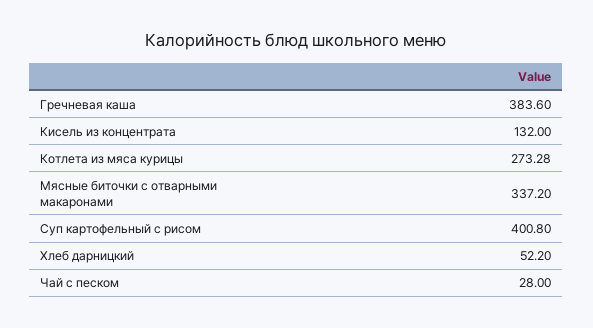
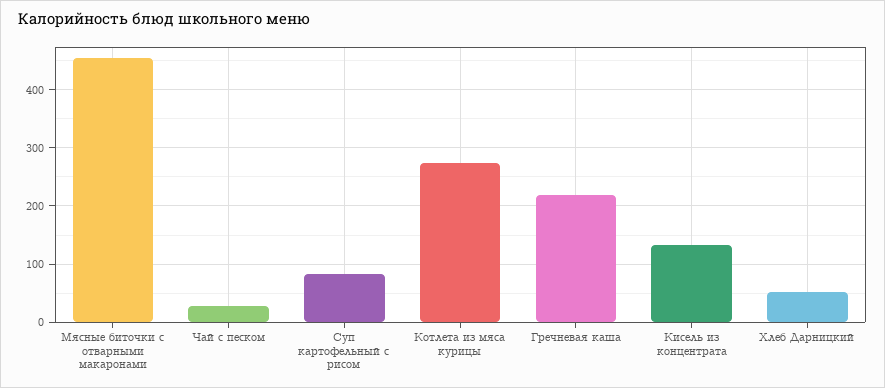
  {
-   "Гречневая каша": 383.6,
+   "Гречневая каша": 220,
    "Кисель из концентрата": 132,
    "Котлета из мяса курицы": 273.28,
-   "Мясные биточки с отварными макаронами": 337.2,
+   "Мясные биточки с отварными макаронами": 460,
-   "Суп картофельный с рисом": 400.8,
+   "Суп картофельный с рисом": 80,
    "Хлеб дарницкий": 52.2,
    "Чай с песком": 28
  }

